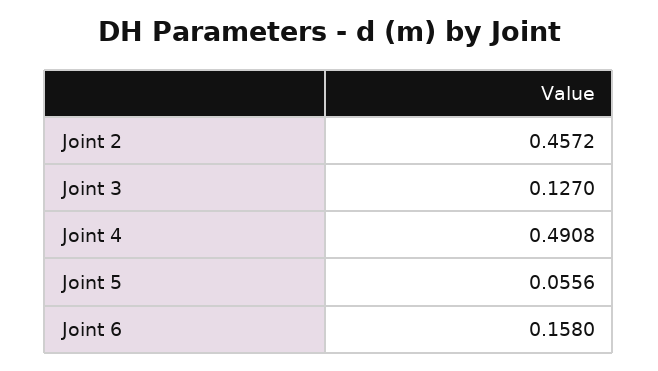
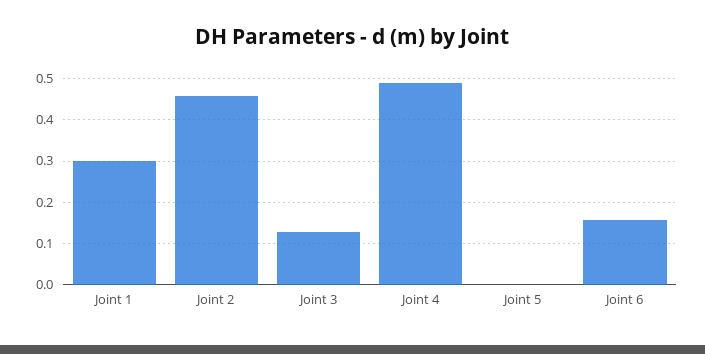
  {
    "Joint 2": 0.4572,
    "Joint 3": 0.127,
    "Joint 4": 0.4908,
-   "Joint 5": 0.0556,
+   "Joint 5": 0,
-   "Joint 6": 0.158
+   "Joint 6": 0.158,
+   "Joint 1": 0.3
  }

